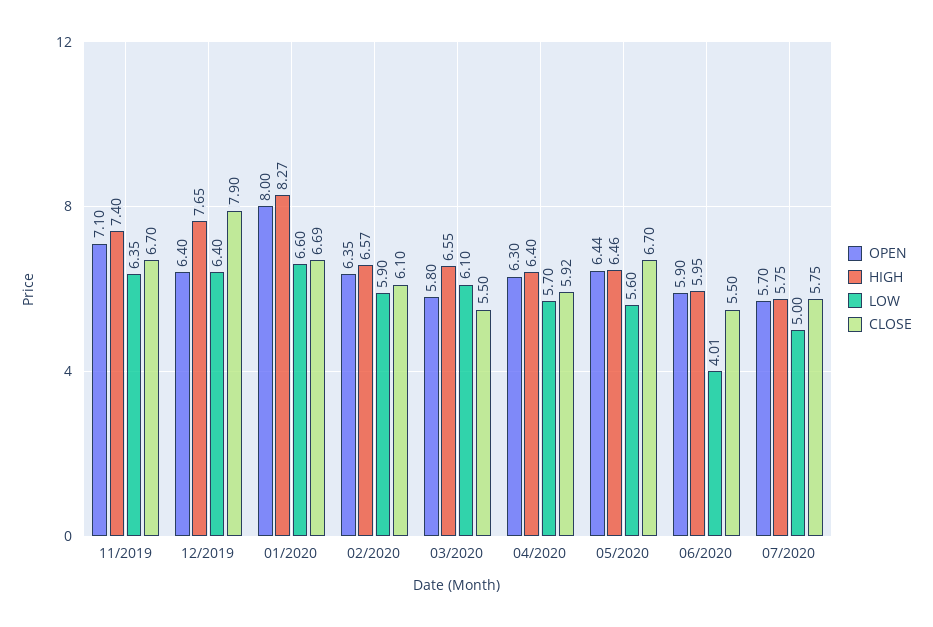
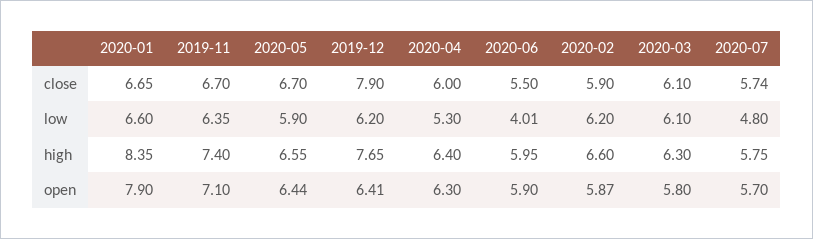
  {
    "OPEN": {
      "11/2019": 7.1,
-     "12/2019": 6.4,
+     "12/2019": 6.41,
-     "01/2020": 8,
+     "01/2020": 7.9,
-     "02/2020": 6.35,
+     "02/2020": 5.87,
      "03/2020": 5.8,
      "04/2020": 6.3,
      "05/2020": 6.44,
      "06/2020": 5.9,
      "07/2020": 5.7
    },
    "HIGH": {
      "11/2019": 7.4,
      "12/2019": 7.65,
-     "01/2020": 8.27,
+     "01/2020": 8.35,
-     "02/2020": 6.57,
+     "02/2020": 6.6,
-     "03/2020": 6.55,
+     "03/2020": 6.3,
      "04/2020": 6.4,
-     "05/2020": 6.46,
+     "05/2020": 6.55,
      "06/2020": 5.95,
      "07/2020": 5.75
    },
    "LOW": {
      "11/2019": 6.35,
-     "12/2019": 6.4,
+     "12/2019": 6.2,
      "01/2020": 6.6,
-     "02/2020": 5.9,
+     "02/2020": 6.2,
      "03/2020": 6.1,
-     "04/2020": 5.7,
+     "04/2020": 5.3,
-     "05/2020": 5.6,
+     "05/2020": 5.9,
      "06/2020": 4.01,
-     "07/2020": 5
+     "07/2020": 4.8
    },
    "CLOSE": {
      "11/2019": 6.7,
      "12/2019": 7.9,
-     "01/2020": 6.69,
+     "01/2020": 6.65,
-     "02/2020": 6.1,
+     "02/2020": 5.9,
-     "03/2020": 5.5,
+     "03/2020": 6.1,
-     "04/2020": 5.92,
+     "04/2020": 6,
      "05/2020": 6.7,
      "06/2020": 5.5,
-     "07/2020": 5.75
+     "07/2020": 5.74
    }
  }

